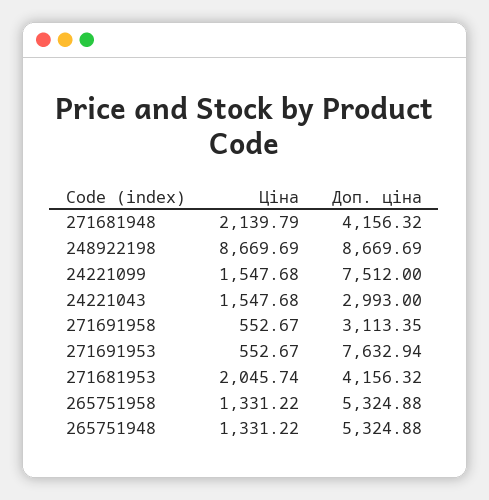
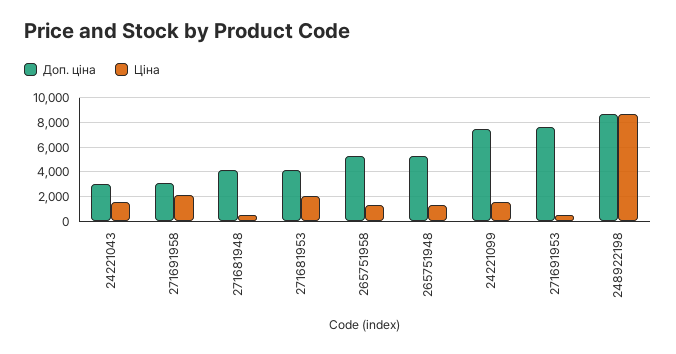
  {
    "Ціна": {
-     "271681948": 2139.79,
+     "271681948": 500,
      "248922198": 8669.69,
      "24221099": 1547.68,
      "24221043": 1547.68,
-     "271691958": 552.67,
+     "271691958": 2000,
      "271691953": 552.67,
      "271681953": 2045.74,
      "265751958": 1331.22,
      "265751948": 1331.22
    },
    "Доп. ціна": {
      "271681948": 4156.32,
      "248922198": 8669.69,
      "24221099": 7512,
      "24221043": 2993,
      "271691958": 3113.35,
      "271691953": 7632.94,
      "271681953": 4156.32,
      "265751958": 5324.88,
      "265751948": 5324.88
    }
  }

